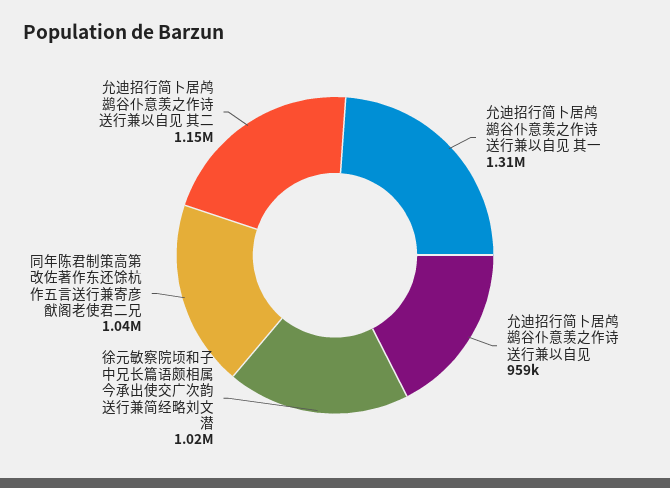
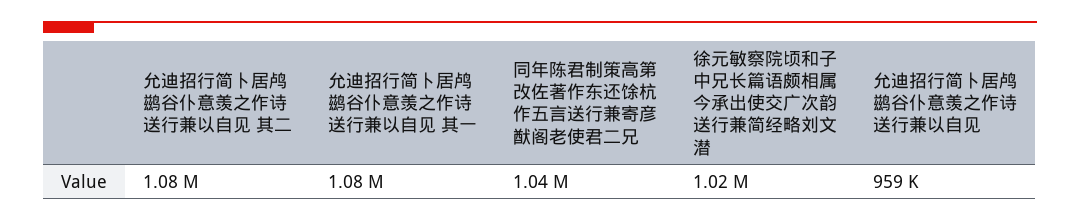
  {
-   "允迪招行简卜居鸬鹚谷仆意羡之作诗送行兼以自见 其一": 1310000,
+   "允迪招行简卜居鸬鹚谷仆意羡之作诗送行兼以自见 其一": 1080000,
    "允迪招行简卜居鸬鹚谷仆意羡之作诗送行兼以自见": 959000,
    "徐元敏察院顷和子中兄长篇语颇相属今承出使交广次韵送行兼简经略刘文潜": 1020000,
    "同年陈君制策高第改佐著作东还馀杭作五言送行兼寄彦猷阁老使君二兄": 1040000,
-   "允迪招行简卜居鸬鹚谷仆意羡之作诗送行兼以自见 其二": 1150000
+   "允迪招行简卜居鸬鹚谷仆意羡之作诗送行兼以自见 其二": 1080000
  }

